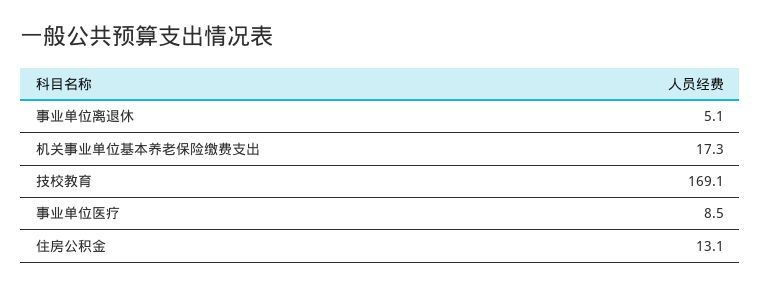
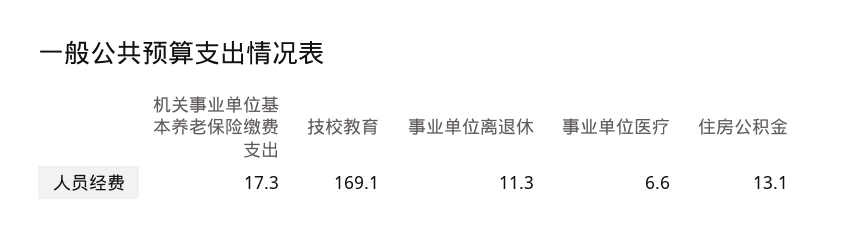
  {
-   "事业单位离退休": 5.1,
+   "事业单位离退休": 11.3,
    "机关事业单位基本养老保险缴费支出": 17.3,
    "技校教育": 169.1,
-   "事业单位医疗": 8.5,
+   "事业单位医疗": 6.6,
    "住房公积金": 13.1
  }

